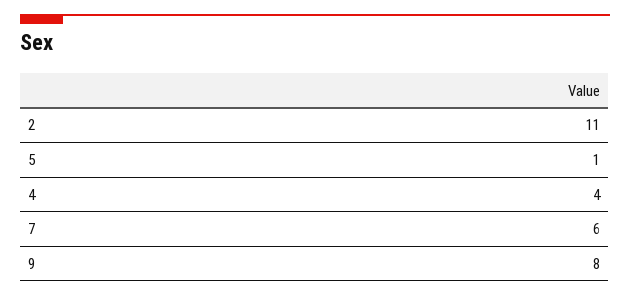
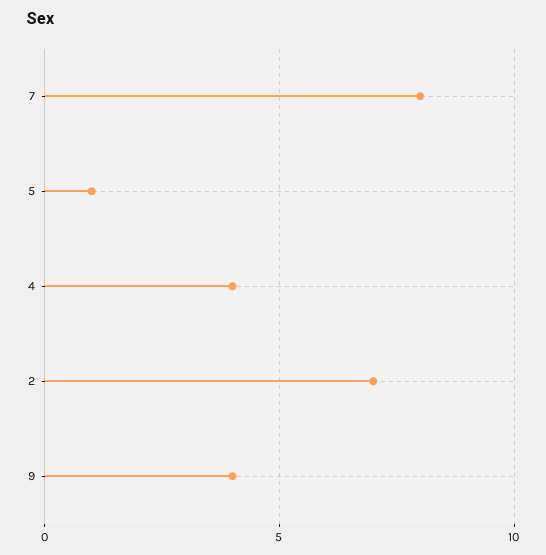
  {
-   "2": 11,
+   "2": 7,
    "5": 1,
    "4": 4,
-   "7": 6,
+   "7": 8,
-   "9": 8
+   "9": 4
  }

